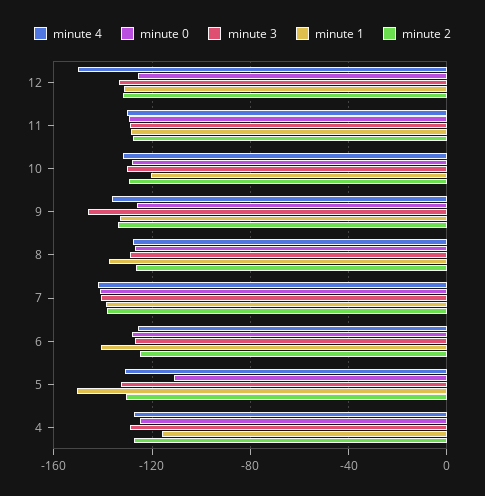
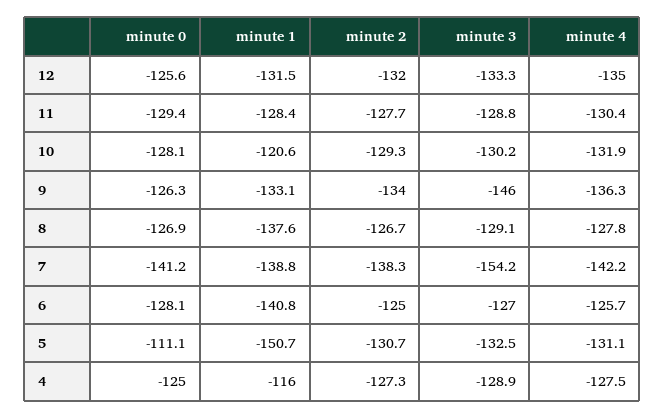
  {
    "minute 4": {
-     "12": -150,
+     "12": -135,
      "11": -130.4,
      "10": -131.9,
      "9": -136.3,
      "8": -127.8,
      "7": -142.2,
      "6": -125.7,
      "5": -131.1,
      "4": -127.5
    },
    "minute 0": {
      "12": -125.6,
      "11": -129.4,
      "10": -128.1,
      "9": -126.3,
      "8": -126.9,
      "7": -141.2,
      "6": -128.1,
      "5": -111.1,
      "4": -125
    },
    "minute 3": {
      "12": -133.3,
      "11": -128.8,
      "10": -130.2,
      "9": -146,
      "8": -129.1,
-     "7": -140,
+     "7": -154.2,
      "6": -127,
      "5": -132.5,
      "4": -128.9
    },
    "minute 1": {
      "12": -131.5,
      "11": -128.4,
      "10": -120.6,
      "9": -133.1,
      "8": -137.6,
      "7": -138.8,
      "6": -140.8,
      "5": -150.7,
      "4": -116
    },
    "minute 2": {
      "12": -132,
      "11": -127.7,
      "10": -129.3,
      "9": -134,
      "8": -126.7,
      "7": -138.3,
      "6": -125,
      "5": -130.7,
      "4": -127.3
    }
  }

